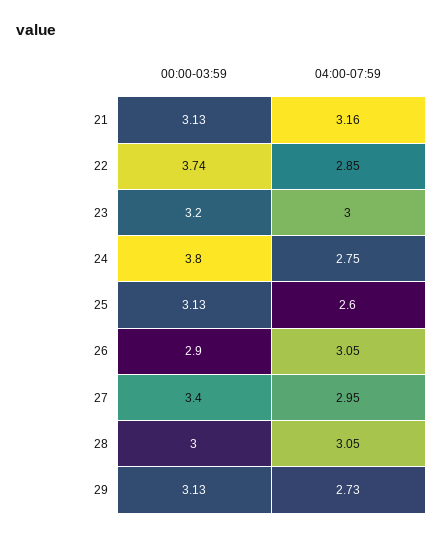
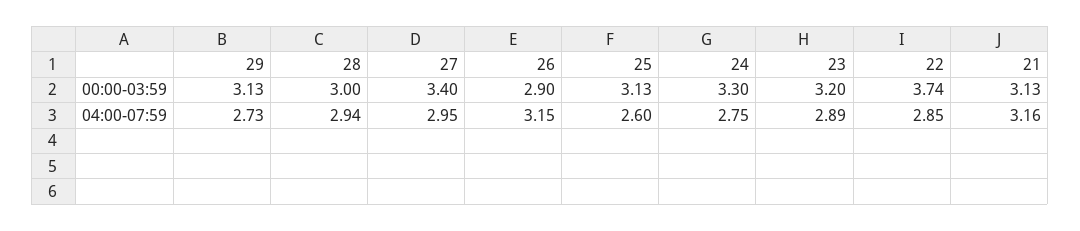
  {
    "00:00-03:59": {
      "21": 3.13,
      "22": 3.74,
      "23": 3.2,
-     "24": 3.8,
+     "24": 3.3,
      "25": 3.13,
      "26": 2.9,
      "27": 3.4,
      "28": 3,
      "29": 3.13
    },
    "04:00-07:59": {
      "21": 3.16,
      "22": 2.85,
-     "23": 3,
+     "23": 2.89,
      "24": 2.75,
      "25": 2.6,
-     "26": 3.05,
+     "26": 3.15,
      "27": 2.95,
-     "28": 3.05,
+     "28": 2.94,
      "29": 2.73
    }
  }

